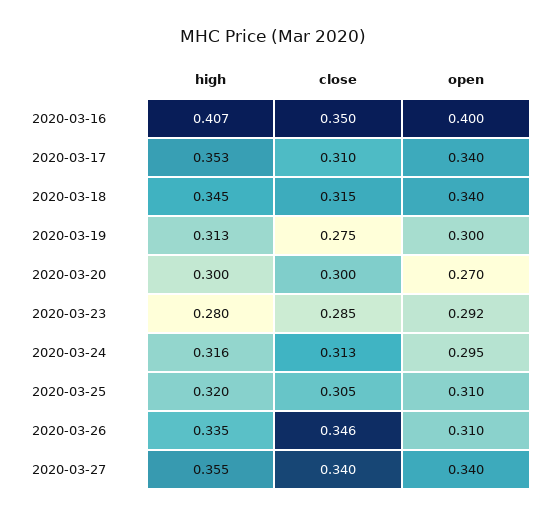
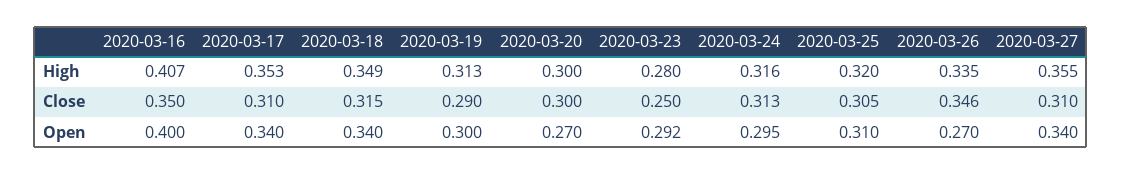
  {
    "high": {
      "2020-03-16": 0.407,
      "2020-03-17": 0.353,
-     "2020-03-18": 0.345,
+     "2020-03-18": 0.349,
      "2020-03-19": 0.313,
      "2020-03-20": 0.3,
      "2020-03-23": 0.28,
      "2020-03-24": 0.316,
      "2020-03-25": 0.32,
      "2020-03-26": 0.335,
      "2020-03-27": 0.355
    },
    "close": {
      "2020-03-16": 0.35,
      "2020-03-17": 0.31,
      "2020-03-18": 0.315,
-     "2020-03-19": 0.275,
+     "2020-03-19": 0.29,
      "2020-03-20": 0.3,
-     "2020-03-23": 0.285,
+     "2020-03-23": 0.25,
      "2020-03-24": 0.313,
      "2020-03-25": 0.305,
      "2020-03-26": 0.346,
-     "2020-03-27": 0.34
+     "2020-03-27": 0.31
    },
    "open": {
      "2020-03-16": 0.4,
      "2020-03-17": 0.34,
      "2020-03-18": 0.34,
      "2020-03-19": 0.3,
      "2020-03-20": 0.27,
      "2020-03-23": 0.292,
      "2020-03-24": 0.295,
      "2020-03-25": 0.31,
-     "2020-03-26": 0.31,
+     "2020-03-26": 0.27,
      "2020-03-27": 0.34
    }
  }

